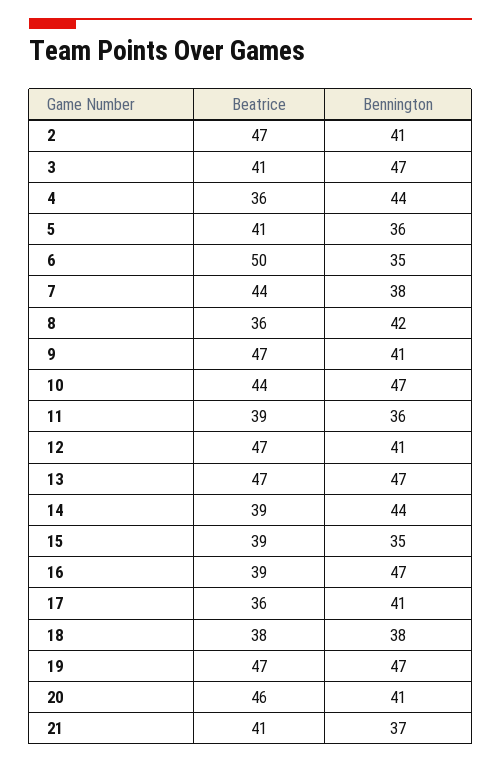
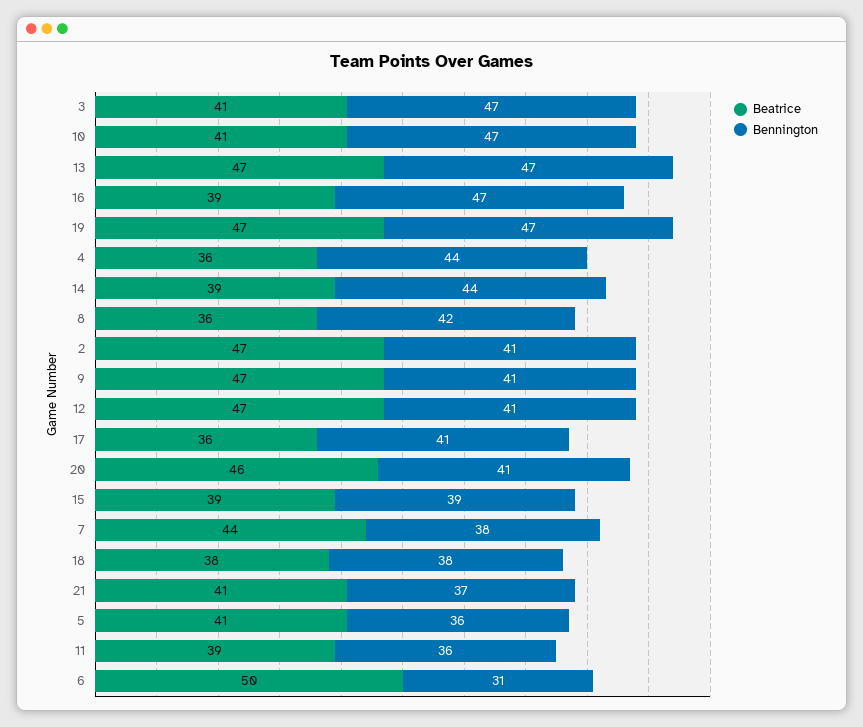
  {
    "Beatrice": {
      "2": 47,
      "3": 41,
      "4": 36,
      "5": 41,
      "6": 50,
      "7": 44,
      "8": 36,
      "9": 47,
-     "10": 44,
+     "10": 41,
      "11": 39,
      "12": 47,
      "13": 47,
      "14": 39,
      "15": 39,
      "16": 39,
      "17": 36,
      "18": 38,
      "19": 47,
      "20": 46,
      "21": 41
    },
    "Bennington": {
      "2": 41,
      "3": 47,
      "4": 44,
      "5": 36,
-     "6": 35,
+     "6": 31,
      "7": 38,
      "8": 42,
      "9": 41,
      "10": 47,
      "11": 36,
      "12": 41,
      "13": 47,
      "14": 44,
-     "15": 35,
+     "15": 39,
      "16": 47,
      "17": 41,
      "18": 38,
      "19": 47,
      "20": 41,
      "21": 37
    }
  }

